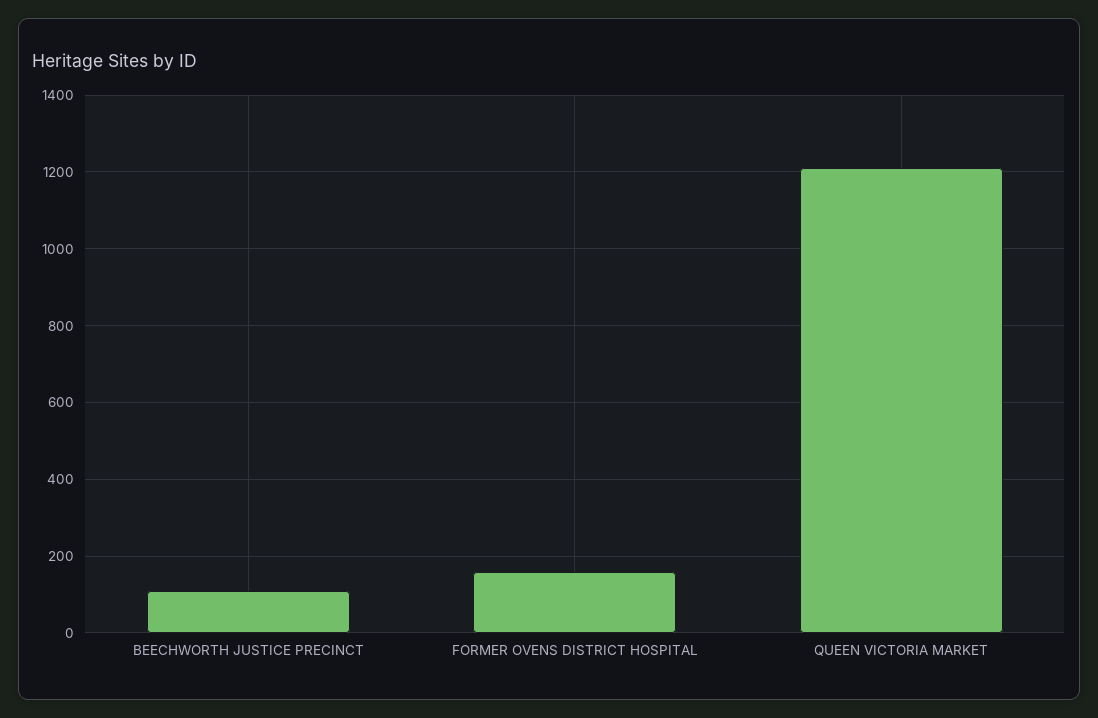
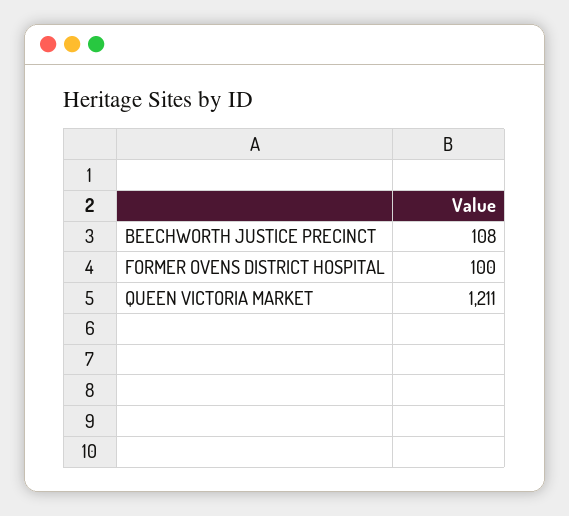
  {
    "BEECHWORTH JUSTICE PRECINCT": 108,
-   "FORMER OVENS DISTRICT HOSPITAL": 160,
+   "FORMER OVENS DISTRICT HOSPITAL": 100,
    "QUEEN VICTORIA MARKET": 1211
  }

